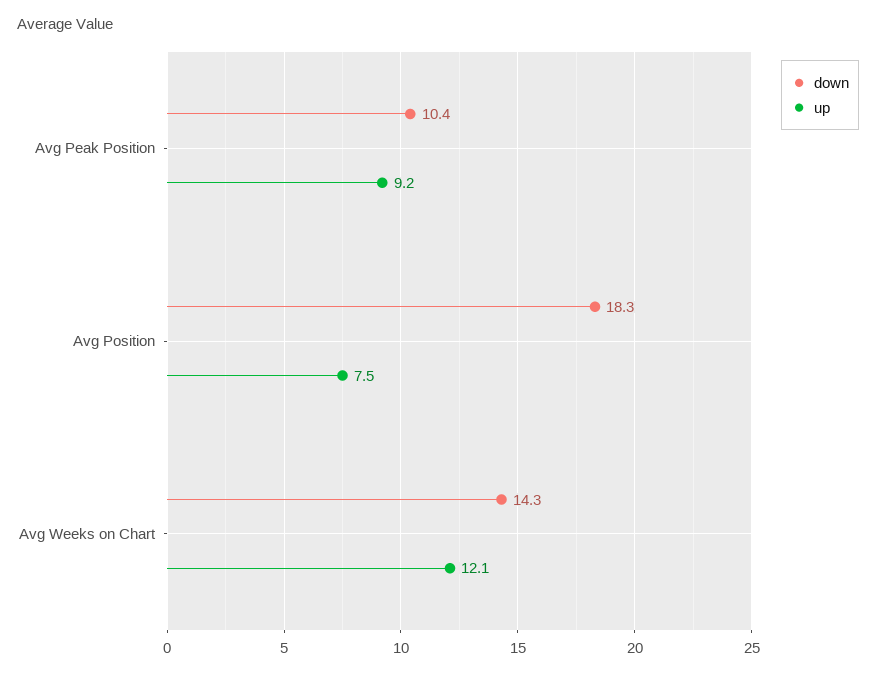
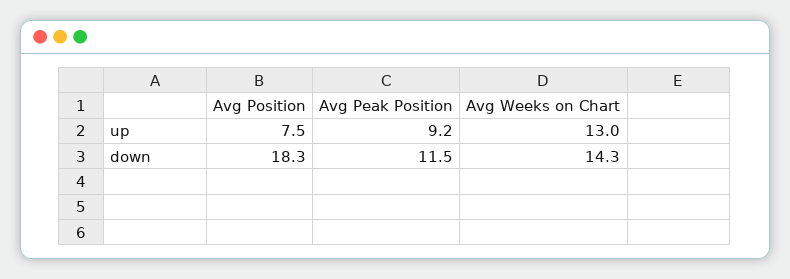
  {
    "down": {
-     "Avg Peak Position": 10.4,
+     "Avg Peak Position": 11.5,
      "Avg Position": 18.3,
      "Avg Weeks on Chart": 14.3
    },
    "up": {
      "Avg Peak Position": 9.2,
      "Avg Position": 7.5,
-     "Avg Weeks on Chart": 12.1
+     "Avg Weeks on Chart": 13
    }
  }

